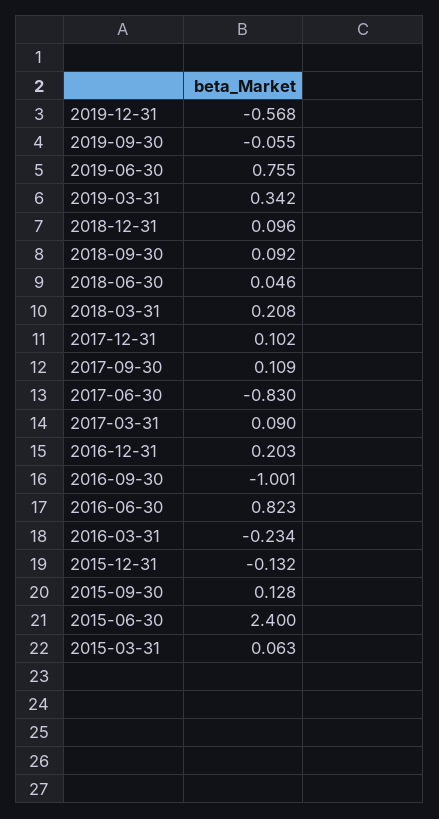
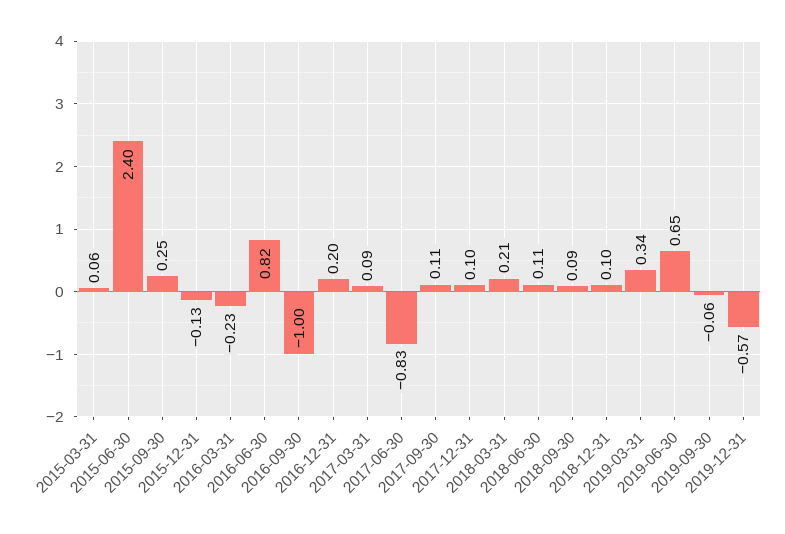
  {
    "2019-12-31": -0.568,
    "2019-09-30": -0.055,
-   "2019-06-30": 0.755,
+   "2019-06-30": 0.65,
    "2019-03-31": 0.342,
    "2018-12-31": 0.096,
    "2018-09-30": 0.092,
-   "2018-06-30": 0.046,
+   "2018-06-30": 0.11,
    "2018-03-31": 0.208,
    "2017-12-31": 0.102,
    "2017-09-30": 0.109,
    "2017-06-30": -0.83,
    "2017-03-31": 0.09,
    "2016-12-31": 0.203,
    "2016-09-30": -1.001,
    "2016-06-30": 0.823,
    "2016-03-31": -0.234,
    "2015-12-31": -0.132,
-   "2015-09-30": 0.128,
+   "2015-09-30": 0.25,
    "2015-06-30": 2.4,
    "2015-03-31": 0.063
  }

